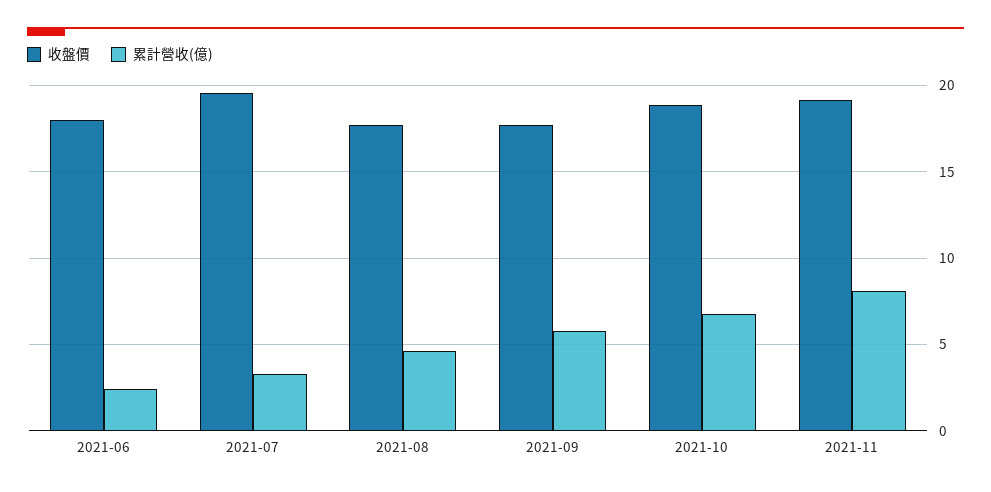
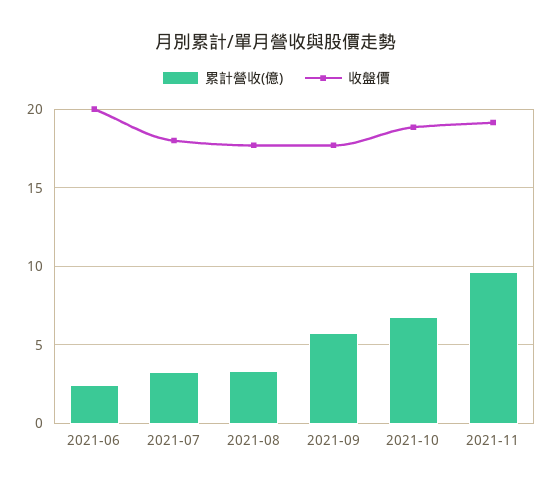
  {
    "收盤價": {
-     "2021-06": 18,
+     "2021-06": 20,
-     "2021-07": 19.5,
+     "2021-07": 18,
      "2021-08": 17.5,
      "2021-09": 17.5,
      "2021-10": 19,
      "2021-11": 19
    },
    "累計營收(億)": {
      "2021-06": 2.5,
      "2021-07": 3.5,
-     "2021-08": 4.5,
+     "2021-08": 3.5,
      "2021-09": 6,
      "2021-10": 7,
-     "2021-11": 8
+     "2021-11": 9.5
    }
  }

